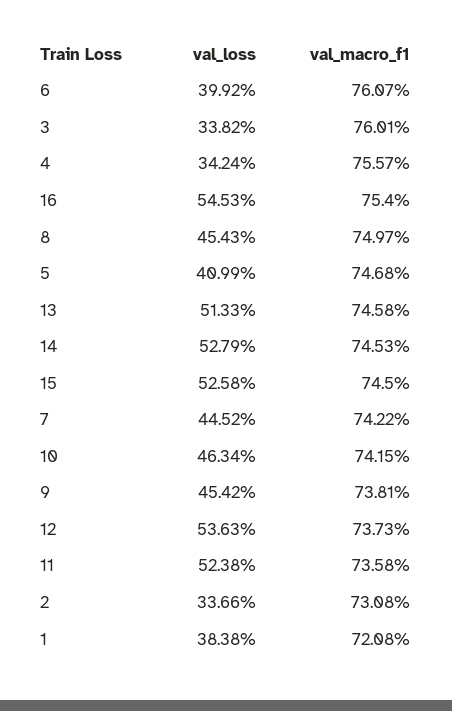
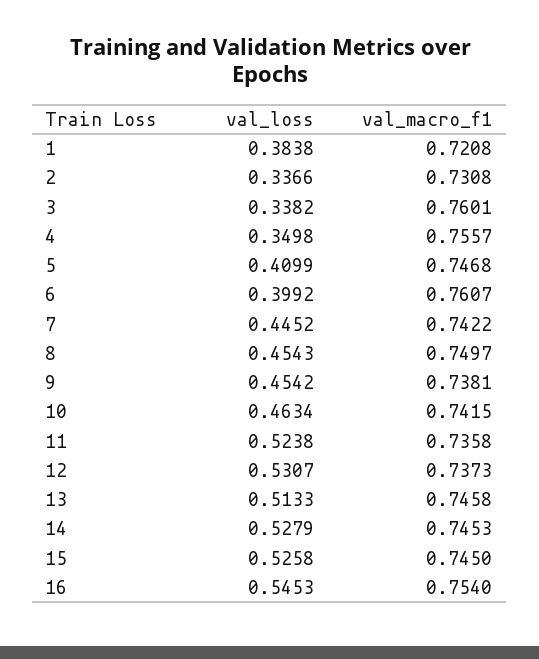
  {
    "val_loss": {
      "6": 0.3992,
      "3": 0.3382,
-     "4": 0.3424,
+     "4": 0.3498,
      "16": 0.5453,
      "8": 0.4543,
      "5": 0.4099,
      "13": 0.5133,
      "14": 0.5279,
      "15": 0.5258,
      "7": 0.4452,
      "10": 0.4634,
      "9": 0.4542,
-     "12": 0.5363,
+     "12": 0.5307,
      "11": 0.5238,
      "2": 0.3366,
      "1": 0.3838
    },
    "val_macro_f1": {
      "6": 0.7607,
      "3": 0.7601,
      "4": 0.7557,
      "16": 0.754,
      "8": 0.7497,
      "5": 0.7468,
      "13": 0.7458,
      "14": 0.7453,
      "15": 0.745,
      "7": 0.7422,
      "10": 0.7415,
      "9": 0.7381,
      "12": 0.7373,
      "11": 0.7358,
      "2": 0.7308,
      "1": 0.7208
    }
  }

